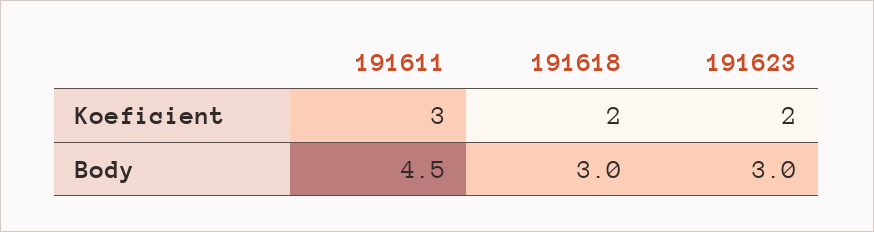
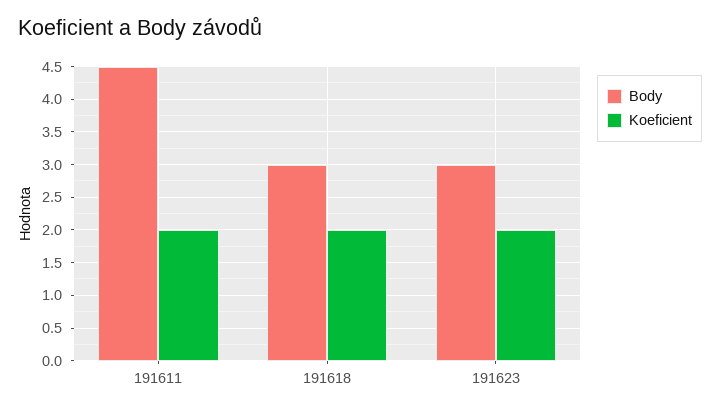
  {
    "Koeficient": {
-     "191611": 3,
+     "191611": 2,
      "191618": 2,
      "191623": 2
    },
    "Body": {
      "191611": 4.5,
      "191618": 3,
      "191623": 3
    }
  }

